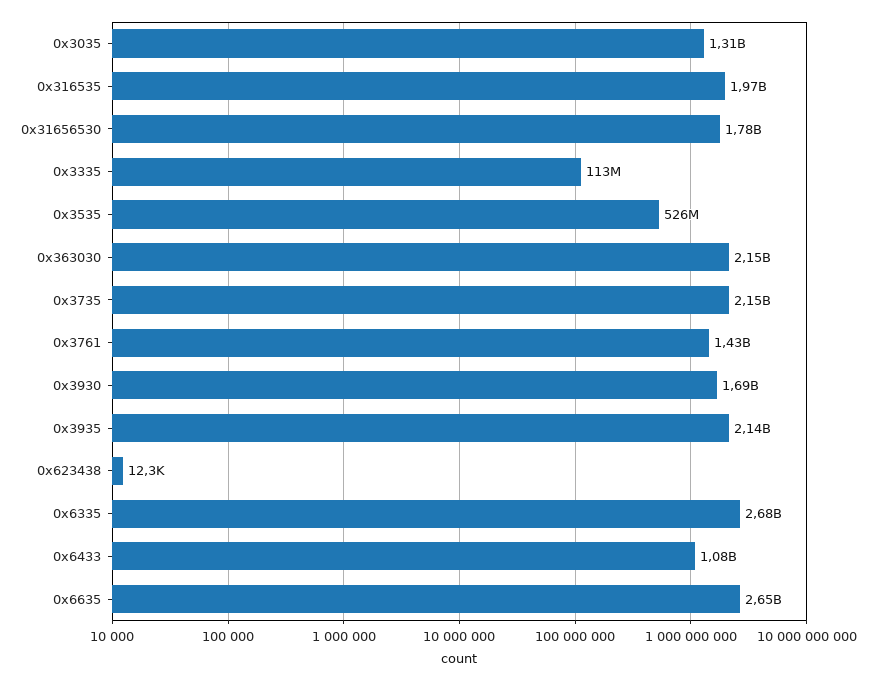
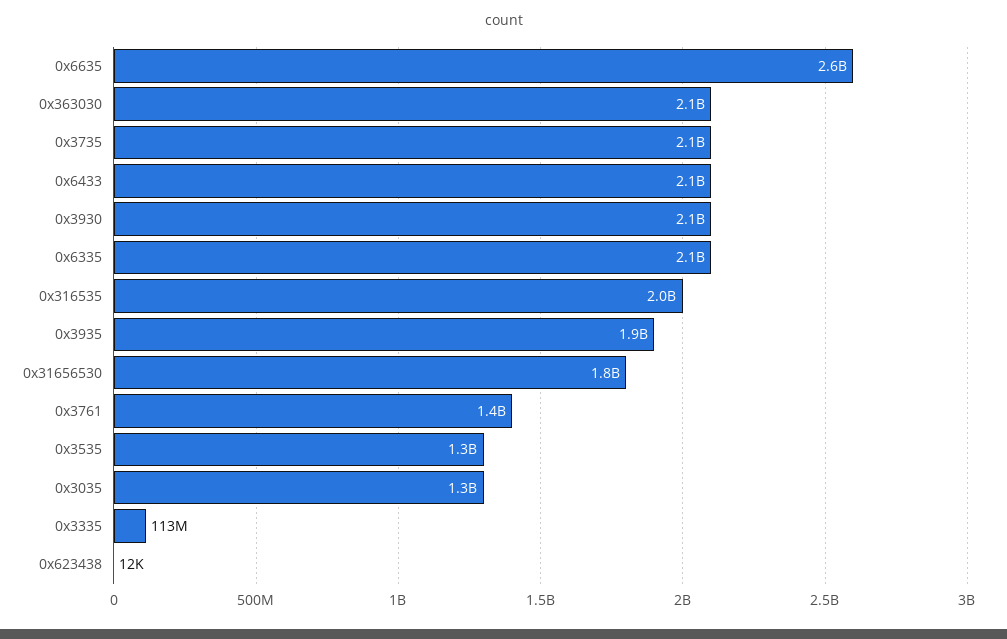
  {
    "0x3035": 1310000000,
    "0x316535": 1970000000,
    "0x31656530": 1780000000,
    "0x3335": 113000000,
-   "0x3535": 526000000,
+   "0x3535": 1300000000,
    "0x363030": 2150000000,
    "0x3735": 2150000000,
    "0x3761": 1430000000,
-   "0x3930": 1690000000,
+   "0x3930": 2100000000,
-   "0x3935": 2140000000,
+   "0x3935": 1900000000,
    "0x623438": 12300,
-   "0x6335": 2680000000,
+   "0x6335": 2100000000,
-   "0x6433": 1080000000,
+   "0x6433": 2100000000,
    "0x6635": 2650000000
  }

